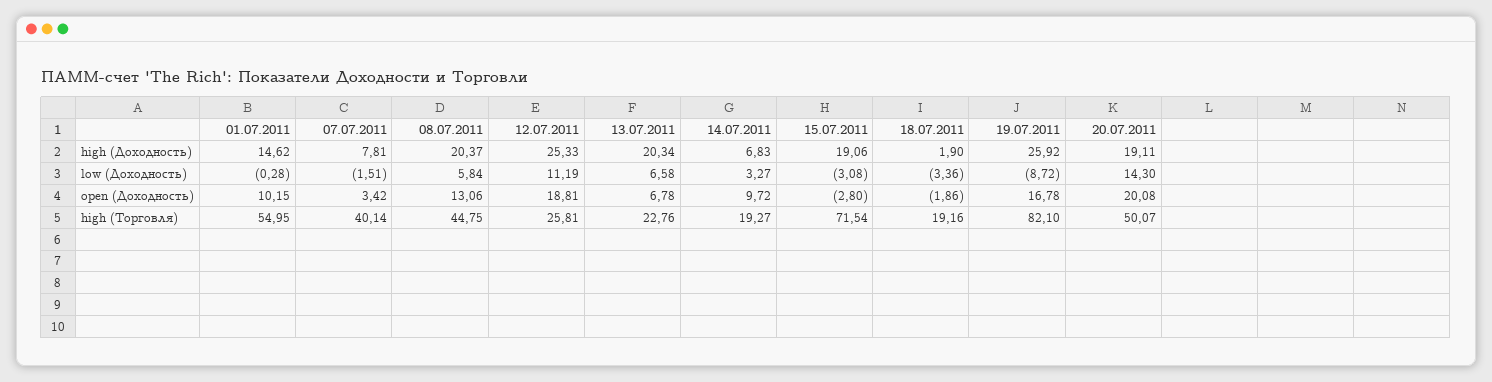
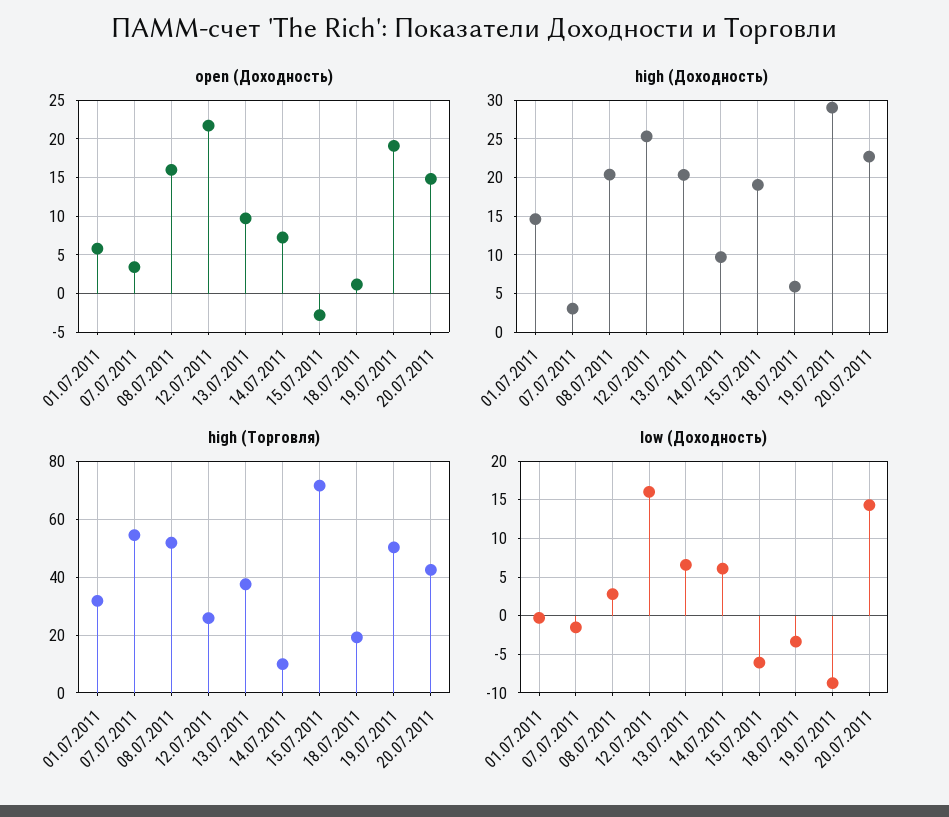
  {
    "high (Доходность)": {
      "01.07.2011": 14.62,
-     "07.07.2011": 7.81,
+     "07.07.2011": 3,
      "08.07.2011": 20.37,
      "12.07.2011": 25.33,
      "13.07.2011": 20.34,
-     "14.07.2011": 6.83,
+     "14.07.2011": 10,
      "15.07.2011": 19.06,
-     "18.07.2011": 1.9,
+     "18.07.2011": 6,
-     "19.07.2011": 25.92,
+     "19.07.2011": 29,
-     "20.07.2011": 19.11
+     "20.07.2011": 23
    },
    "low (Доходность)": {
      "01.07.2011": -0.28,
      "07.07.2011": -1.51,
-     "08.07.2011": 5.84,
+     "08.07.2011": 3,
-     "12.07.2011": 11.19,
+     "12.07.2011": 16,
      "13.07.2011": 6.58,
-     "14.07.2011": 3.27,
+     "14.07.2011": 6,
-     "15.07.2011": -3.08,
+     "15.07.2011": -6,
      "18.07.2011": -3.36,
      "19.07.2011": -8.72,
      "20.07.2011": 14.3
    },
    "open (Доходность)": {
-     "01.07.2011": 10.15,
+     "01.07.2011": 6,
      "07.07.2011": 3.42,
-     "08.07.2011": 13.06,
+     "08.07.2011": 16,
-     "12.07.2011": 18.81,
+     "12.07.2011": 22,
-     "13.07.2011": 6.78,
+     "13.07.2011": 10,
-     "14.07.2011": 9.72,
+     "14.07.2011": 7,
      "15.07.2011": -2.8,
-     "18.07.2011": -1.86,
+     "18.07.2011": 1,
-     "19.07.2011": 16.78,
+     "19.07.2011": 19,
-     "20.07.2011": 20.08
+     "20.07.2011": 15
    },
    "high (Торговля)": {
-     "01.07.2011": 54.95,
+     "01.07.2011": 32.5,
-     "07.07.2011": 40.14,
+     "07.07.2011": 55,
-     "08.07.2011": 44.75,
+     "08.07.2011": 52.5,
      "12.07.2011": 25.81,
-     "13.07.2011": 22.76,
+     "13.07.2011": 37.5,
-     "14.07.2011": 19.27,
+     "14.07.2011": 10,
      "15.07.2011": 71.54,
      "18.07.2011": 19.16,
-     "19.07.2011": 82.1,
+     "19.07.2011": 50,
-     "20.07.2011": 50.07
+     "20.07.2011": 42.5
    }
  }

